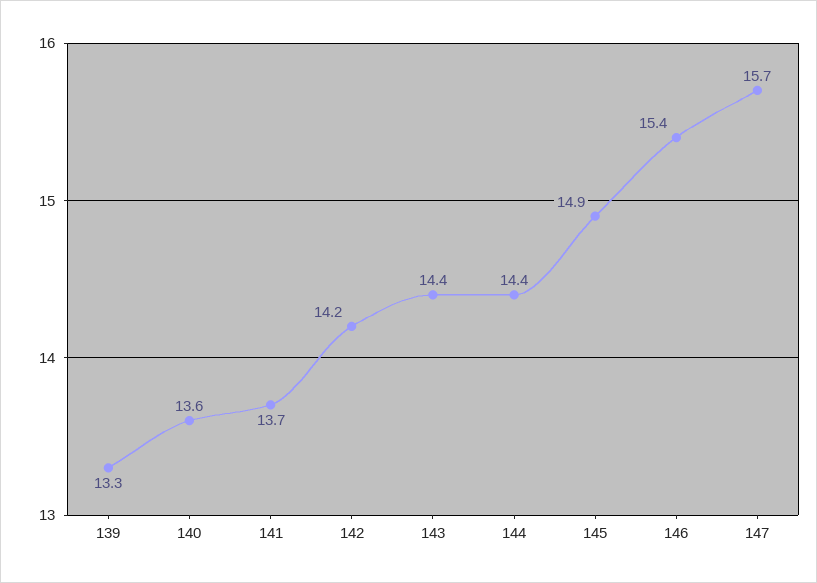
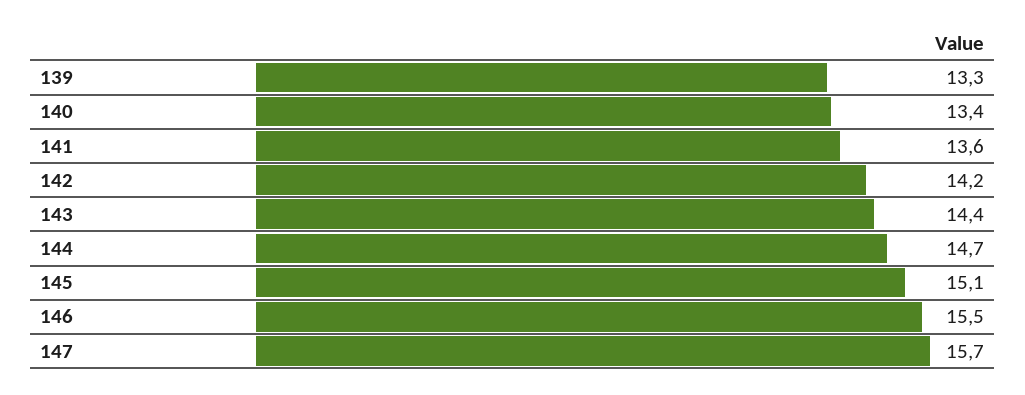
  {
    "139": 13.3,
-   "140": 13.6,
+   "140": 13.4,
-   "141": 13.7,
+   "141": 13.6,
    "142": 14.2,
    "143": 14.4,
-   "144": 14.4,
+   "144": 14.7,
-   "145": 14.9,
+   "145": 15.1,
-   "146": 15.4,
+   "146": 15.5,
    "147": 15.7
  }

